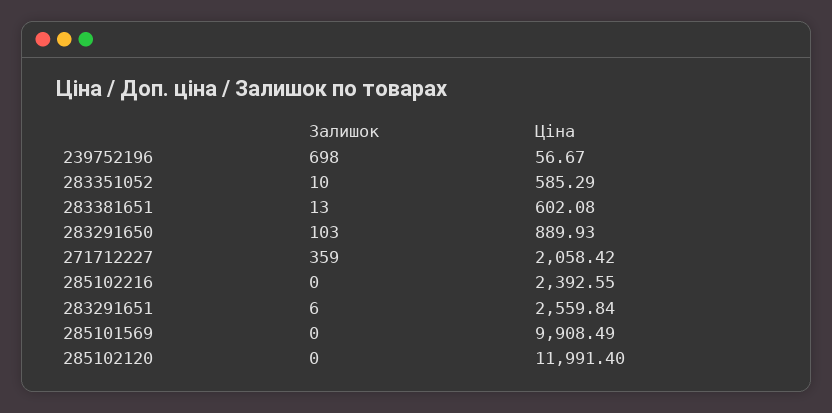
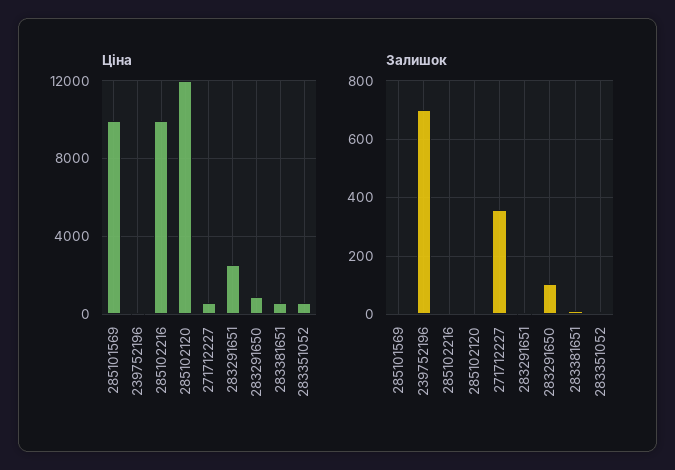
  {
    "Залишок": {
      "239752196": 698,
      "283351052": 10,
      "283381651": 13,
      "283291650": 103,
      "271712227": 359,
      "285102216": 0,
      "283291651": 6,
      "285101569": 0,
      "285102120": 0
    },
    "Ціна": {
      "239752196": 56.67,
      "283351052": 585.29,
      "283381651": 602.08,
      "283291650": 889.93,
-     "271712227": 2058.42,
+     "271712227": 500,
-     "285102216": 2392.55,
+     "285102216": 10000,
      "283291651": 2559.84,
      "285101569": 9908.49,
      "285102120": 11991.4
    }
  }

